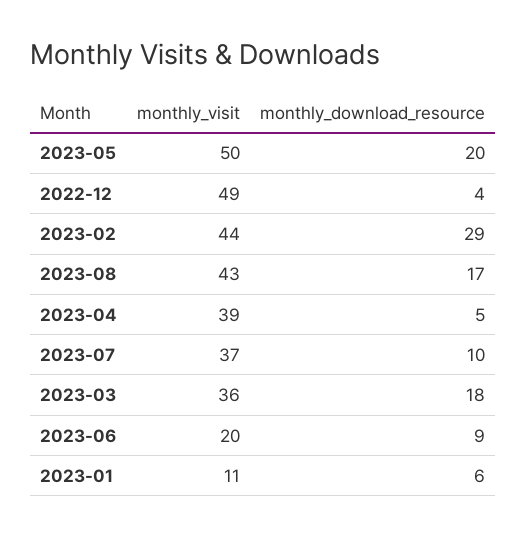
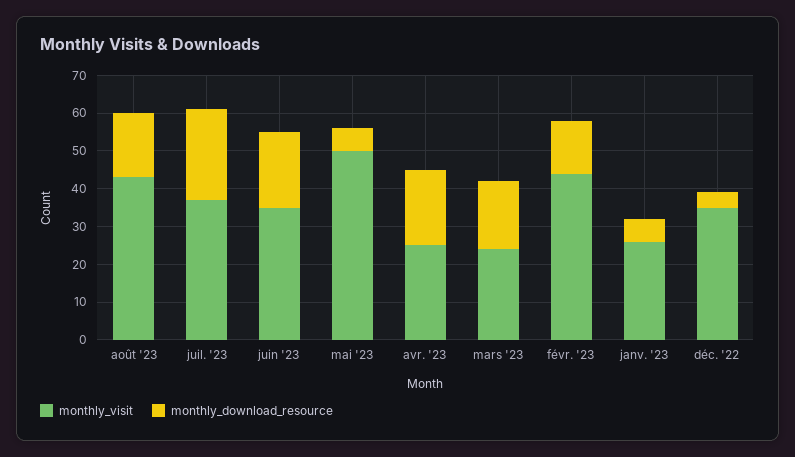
  {
    "monthly_visit": {
      "2023-05": 50,
-     "2022-12": 49,
+     "2022-12": 35,
      "2023-02": 44,
      "2023-08": 43,
-     "2023-04": 39,
+     "2023-04": 25,
      "2023-07": 37,
-     "2023-03": 36,
+     "2023-03": 25,
-     "2023-06": 20,
+     "2023-06": 35,
-     "2023-01": 11
+     "2023-01": 25
    },
    "monthly_download_resource": {
-     "2023-05": 20,
+     "2023-05": 5,
      "2022-12": 4,
-     "2023-02": 29,
+     "2023-02": 15,
      "2023-08": 17,
-     "2023-04": 5,
+     "2023-04": 20,
-     "2023-07": 10,
+     "2023-07": 25,
      "2023-03": 18,
-     "2023-06": 9,
+     "2023-06": 20,
      "2023-01": 6
    }
  }

